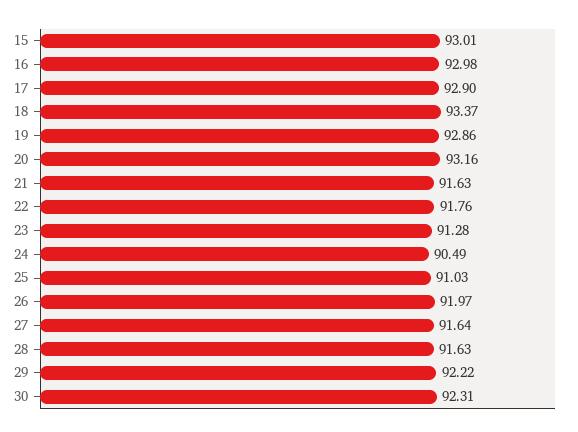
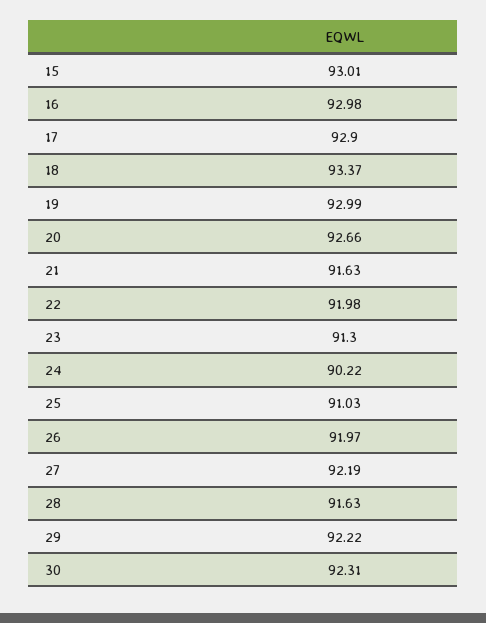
  {
    "15": 93.01,
    "16": 92.98,
    "17": 92.9,
    "18": 93.37,
-   "19": 92.86,
+   "19": 92.99,
-   "20": 93.16,
+   "20": 92.66,
    "21": 91.63,
-   "22": 91.76,
+   "22": 91.98,
-   "23": 91.28,
+   "23": 91.3,
-   "24": 90.49,
+   "24": 90.22,
    "25": 91.03,
    "26": 91.97,
-   "27": 91.64,
+   "27": 92.19,
    "28": 91.63,
    "29": 92.22,
    "30": 92.31
  }

